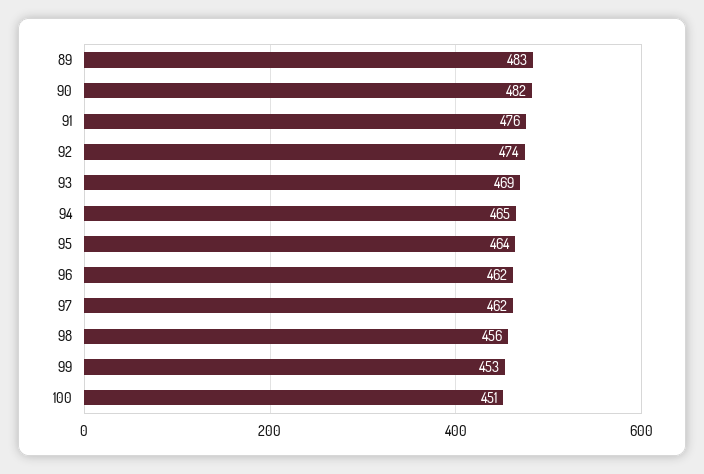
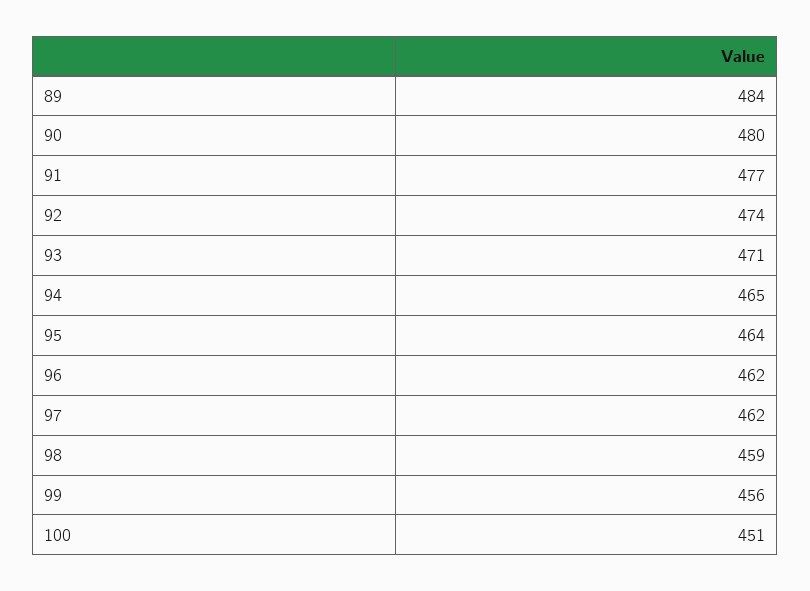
  {
-   "89": 483,
+   "89": 484,
-   "90": 482,
+   "90": 480,
-   "91": 476,
+   "91": 477,
    "92": 474,
-   "93": 469,
+   "93": 471,
    "94": 465,
    "95": 464,
    "96": 462,
    "97": 462,
-   "98": 456,
+   "98": 459,
-   "99": 453,
+   "99": 456,
    "100": 451
  }

